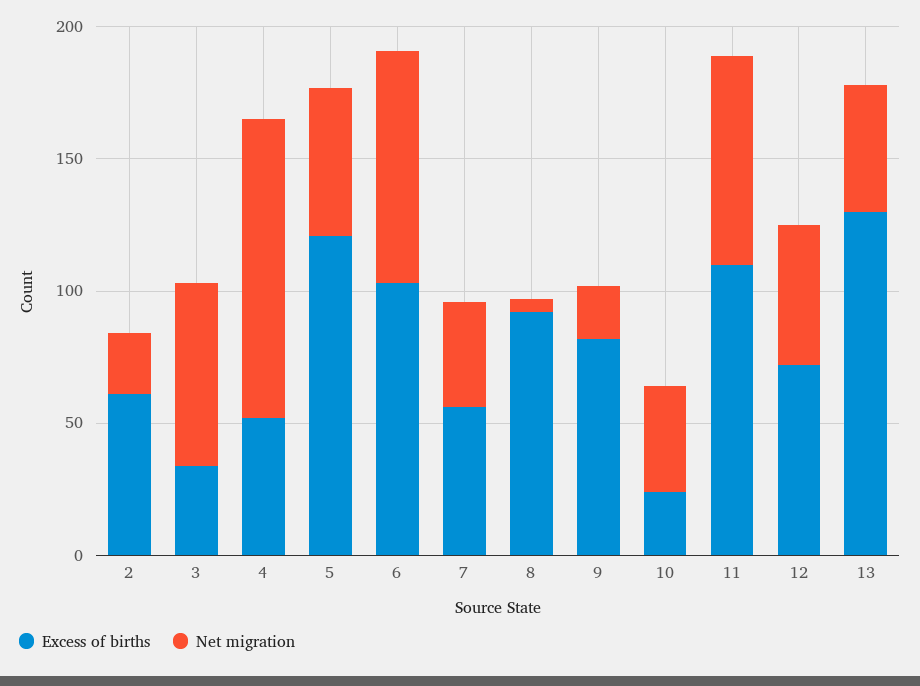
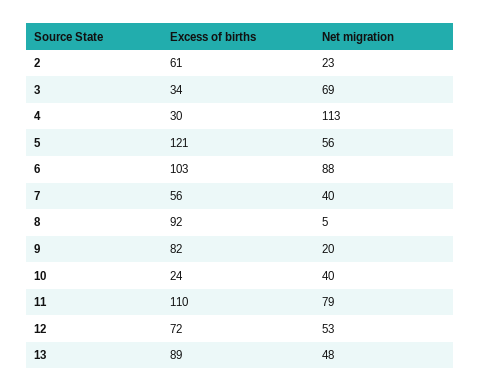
  {
    "Excess of births": {
      "2": 61,
      "3": 34,
-     "4": 50,
+     "4": 30,
      "5": 121,
      "6": 103,
      "7": 56,
      "8": 92,
      "9": 82,
      "10": 24,
      "11": 110,
      "12": 72,
-     "13": 130
+     "13": 89
    },
    "Net migration": {
      "2": 23,
      "3": 69,
      "4": 113,
      "5": 56,
      "6": 88,
      "7": 40,
      "8": 5,
      "9": 20,
      "10": 40,
      "11": 79,
      "12": 53,
      "13": 48
    }
  }

